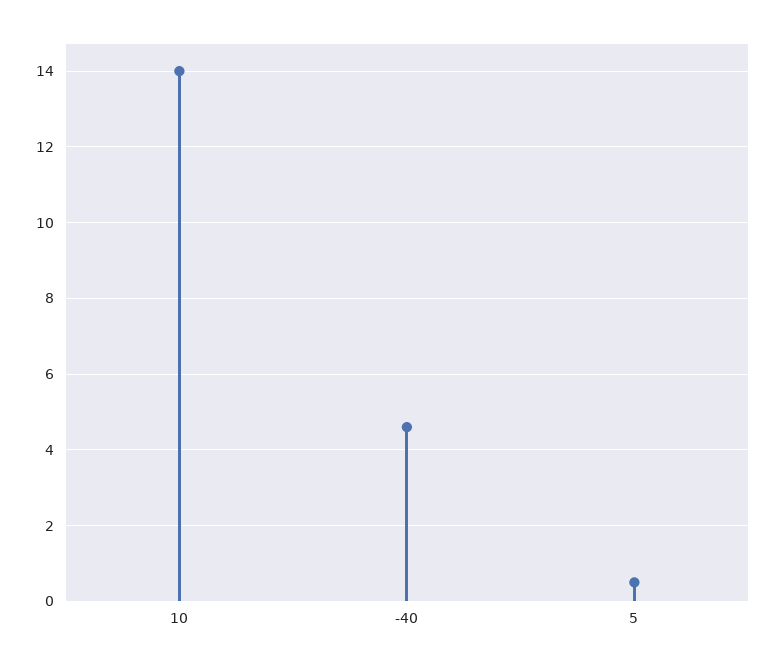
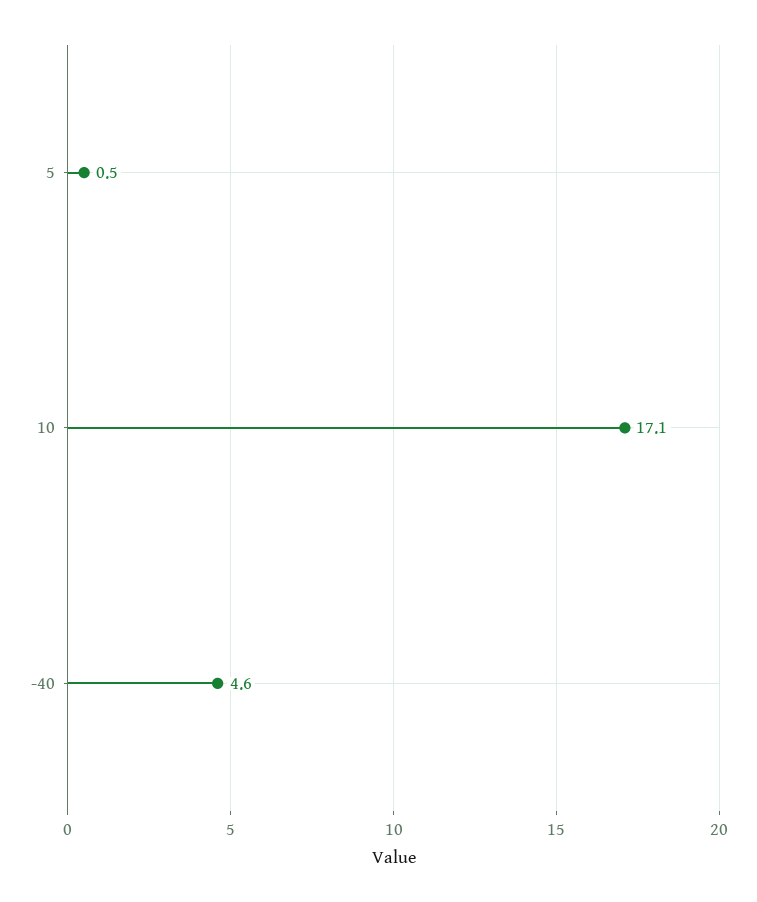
  {
-   "10": 14,
+   "10": 17.1,
    "-40": 4.6,
    "5": 0.5
  }

